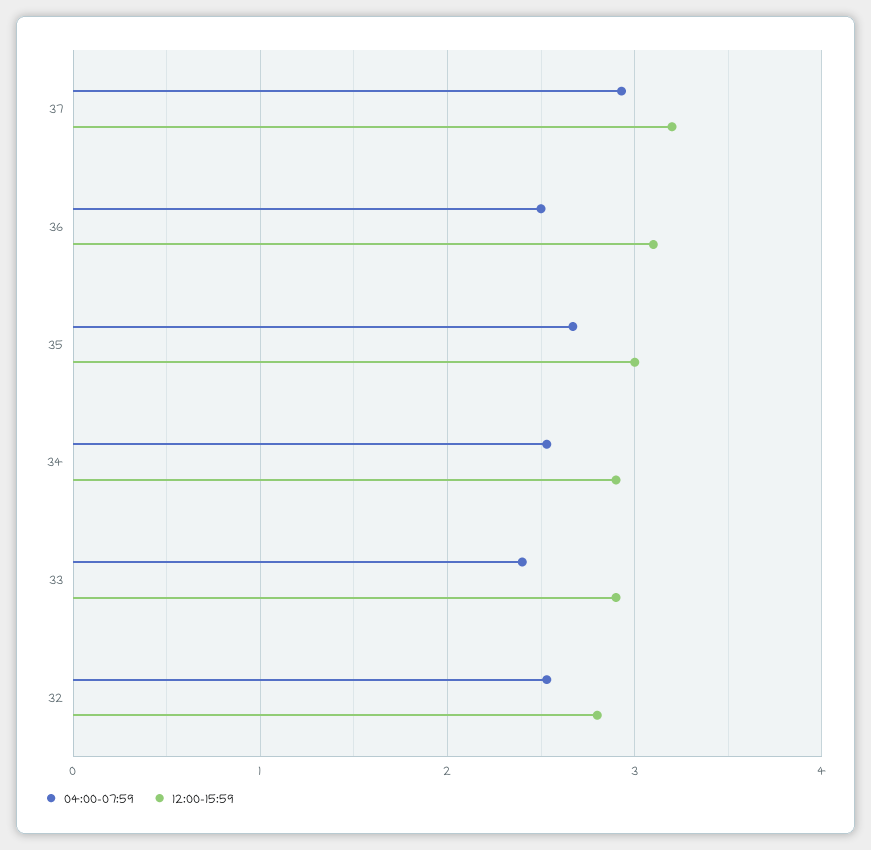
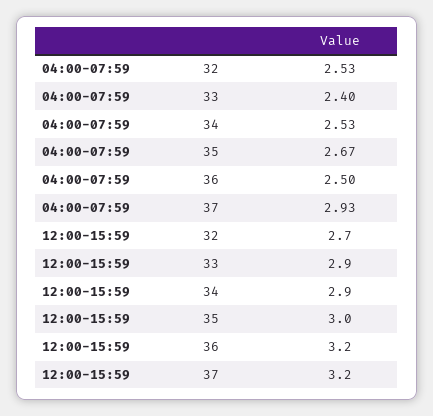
  {
    "04:00-07:59": {
      "37": 2.93,
      "36": 2.5,
      "35": 2.67,
      "34": 2.53,
      "33": 2.4,
      "32": 2.53
    },
    "12:00-15:59": {
      "37": 3.2,
-     "36": 3.1,
+     "36": 3.2,
      "35": 3,
      "34": 2.9,
      "33": 2.9,
-     "32": 2.8
+     "32": 2.7
    }
  }

